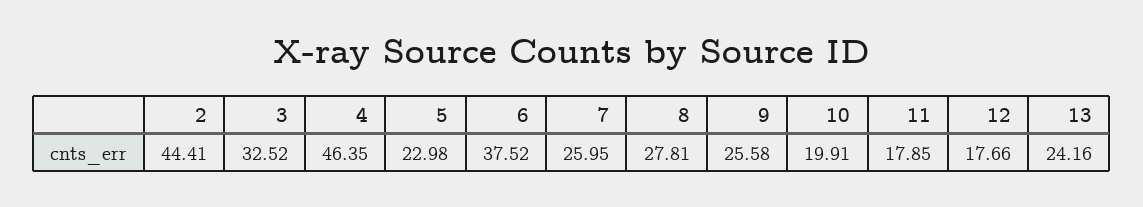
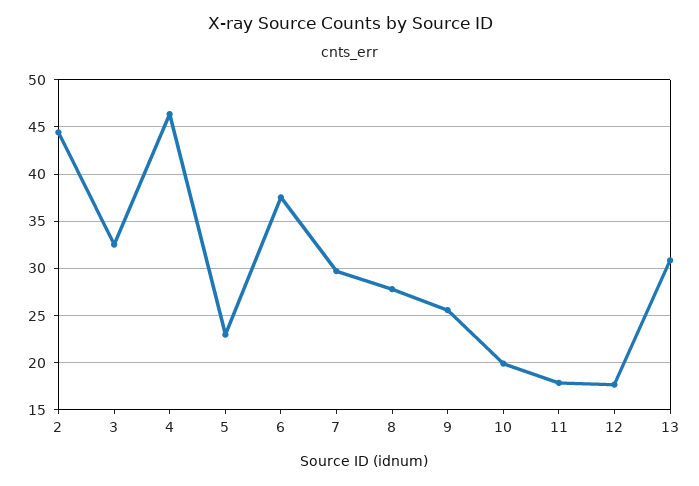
  {
    "2": 44.41,
    "3": 32.52,
    "4": 46.35,
    "5": 22.98,
    "6": 37.52,
-   "7": 25.95,
+   "7": 30,
    "8": 27.81,
    "9": 25.58,
    "10": 19.91,
    "11": 17.85,
    "12": 17.66,
-   "13": 24.16
+   "13": 31
  }

